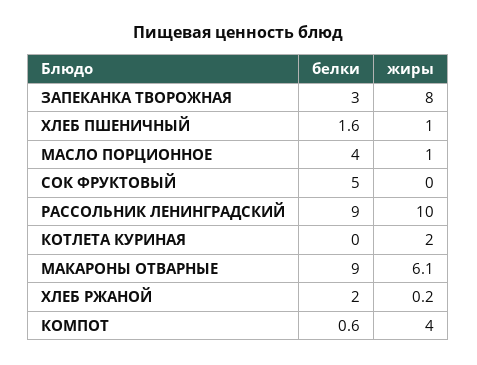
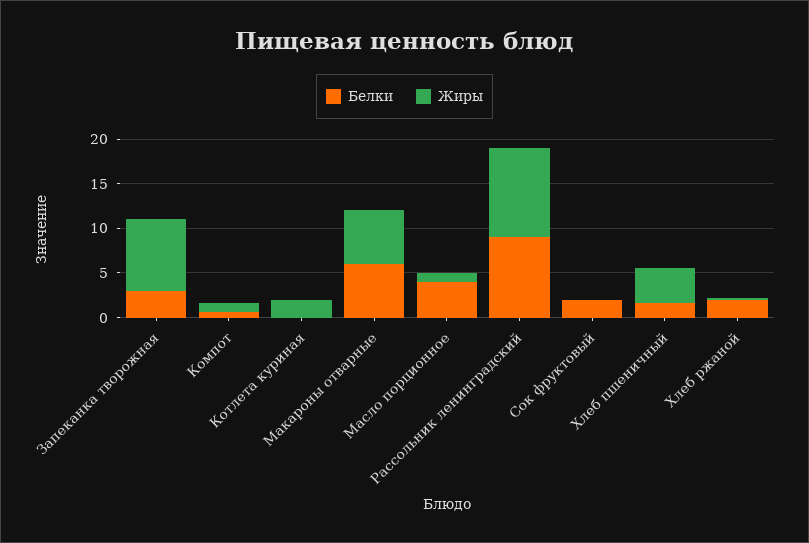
  {
    "белки": {
      "ЗАПЕКАНКА ТВОРОЖНАЯ": 3,
      "ХЛЕБ ПШЕНИЧНЫЙ": 1.6,
      "МАСЛО ПОРЦИОННОЕ": 4,
-     "СОК ФРУКТОВЫЙ": 5,
+     "СОК ФРУКТОВЫЙ": 2,
      "РАССОЛЬНИК ЛЕНИНГРАДСКИЙ": 9,
      "КОТЛЕТА КУРИНАЯ": 0,
-     "МАКАРОНЫ ОТВАРНЫЕ": 9,
+     "МАКАРОНЫ ОТВАРНЫЕ": 6,
      "ХЛЕБ РЖАНОЙ": 2,
      "КОМПОТ": 0.6
    },
    "жиры": {
      "ЗАПЕКАНКА ТВОРОЖНАЯ": 8,
-     "ХЛЕБ ПШЕНИЧНЫЙ": 1,
+     "ХЛЕБ ПШЕНИЧНЫЙ": 4,
      "МАСЛО ПОРЦИОННОЕ": 1,
      "СОК ФРУКТОВЫЙ": 0,
      "РАССОЛЬНИК ЛЕНИНГРАДСКИЙ": 10,
      "КОТЛЕТА КУРИНАЯ": 2,
      "МАКАРОНЫ ОТВАРНЫЕ": 6.1,
      "ХЛЕБ РЖАНОЙ": 0.2,
-     "КОМПОТ": 4
+     "КОМПОТ": 1
    }
  }

